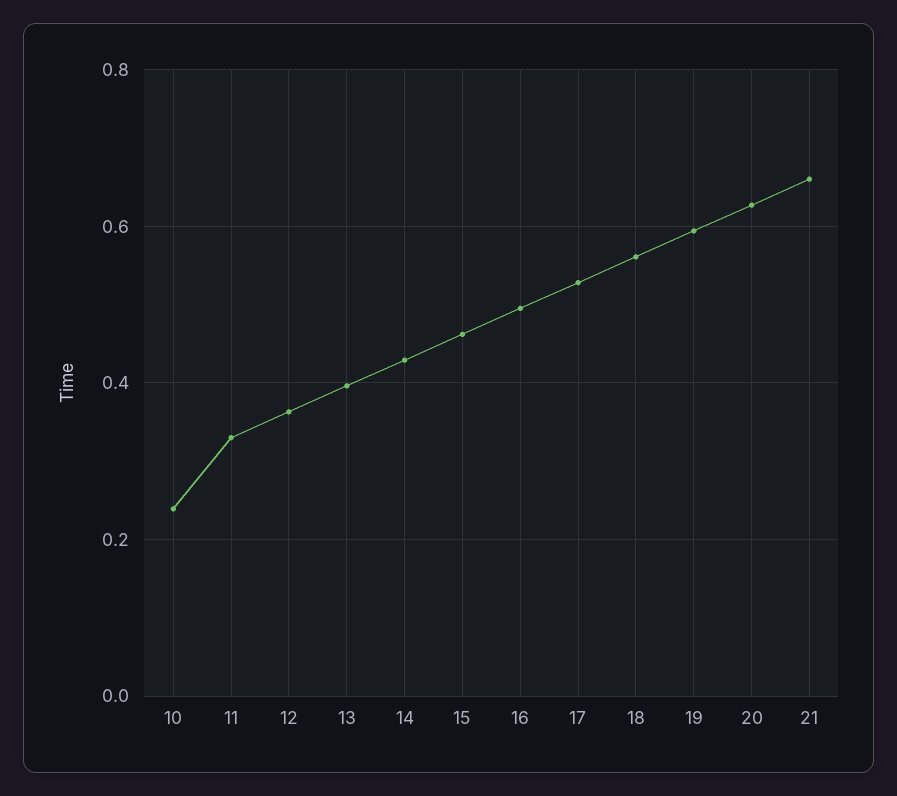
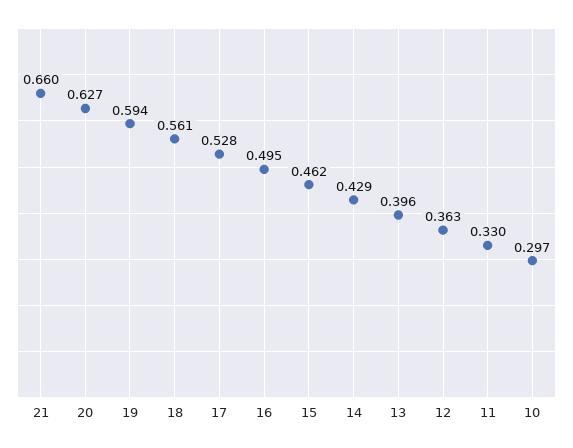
  {
-   "10": 0.24,
+   "10": 0.297,
    "11": 0.33,
    "12": 0.363,
    "13": 0.396,
    "14": 0.429,
    "15": 0.462,
    "16": 0.495,
    "17": 0.528,
    "18": 0.561,
    "19": 0.594,
    "20": 0.627,
    "21": 0.66
  }

